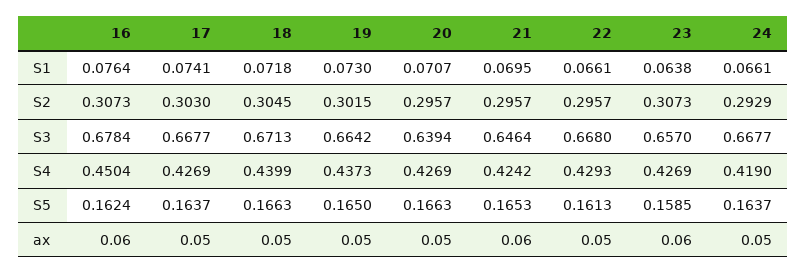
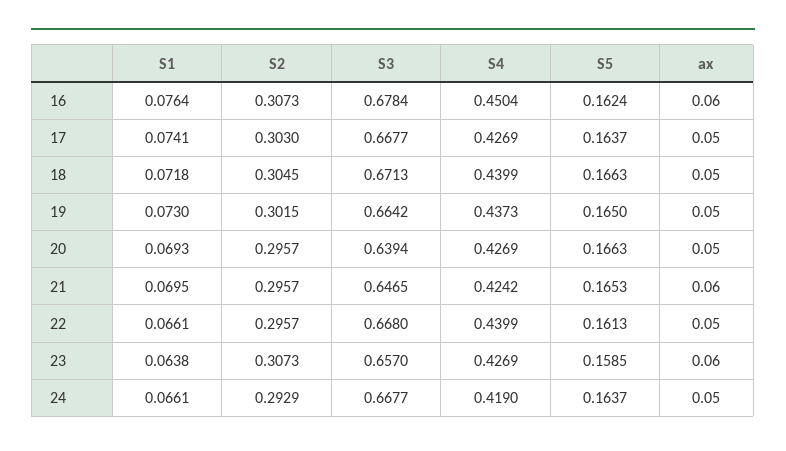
  {
    "16": {
      "S1": 0.0764,
      "S2": 0.3073,
      "S3": 0.6784,
      "S4": 0.4504,
      "S5": 0.1624,
      "ax": 0.06
    },
    "17": {
      "S1": 0.0741,
      "S2": 0.303,
      "S3": 0.6677,
      "S4": 0.4269,
      "S5": 0.1637,
      "ax": 0.05
    },
    "18": {
      "S1": 0.0718,
      "S2": 0.3045,
      "S3": 0.6713,
      "S4": 0.4399,
      "S5": 0.1663,
      "ax": 0.05
    },
    "19": {
      "S1": 0.073,
      "S2": 0.3015,
      "S3": 0.6642,
      "S4": 0.4373,
      "S5": 0.165,
      "ax": 0.05
    },
    "20": {
-     "S1": 0.0707,
+     "S1": 0.0693,
      "S2": 0.2957,
      "S3": 0.6394,
      "S4": 0.4269,
      "S5": 0.1663,
      "ax": 0.05
    },
    "21": {
      "S1": 0.0695,
      "S2": 0.2957,
-     "S3": 0.6464,
+     "S3": 0.6465,
      "S4": 0.4242,
      "S5": 0.1653,
      "ax": 0.06
    },
    "22": {
      "S1": 0.0661,
      "S2": 0.2957,
      "S3": 0.668,
-     "S4": 0.4293,
+     "S4": 0.4399,
      "S5": 0.1613,
      "ax": 0.05
    },
    "23": {
      "S1": 0.0638,
      "S2": 0.3073,
      "S3": 0.657,
      "S4": 0.4269,
      "S5": 0.1585,
      "ax": 0.06
    },
    "24": {
      "S1": 0.0661,
      "S2": 0.2929,
      "S3": 0.6677,
      "S4": 0.419,
      "S5": 0.1637,
      "ax": 0.05
    }
  }

